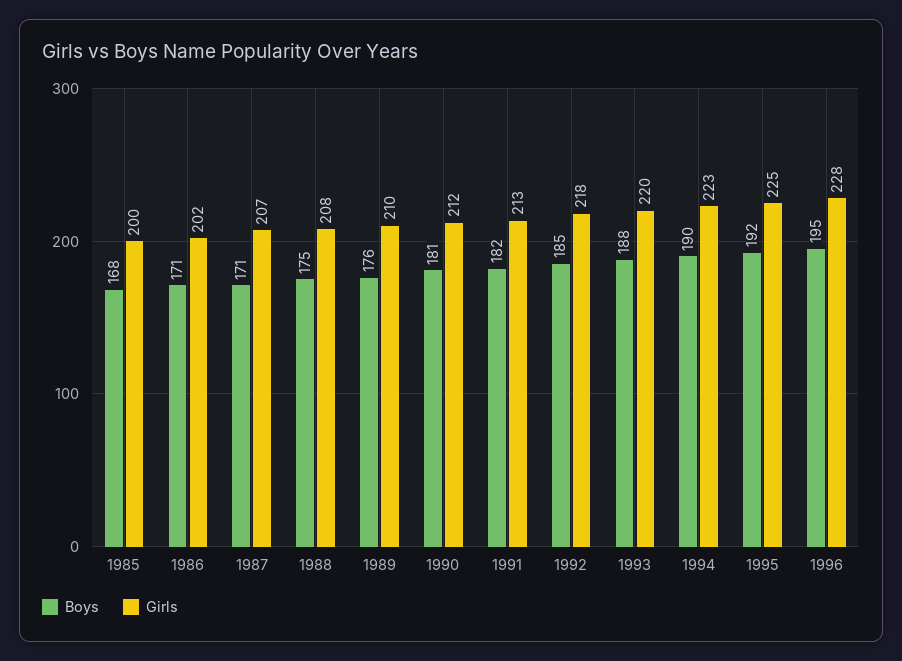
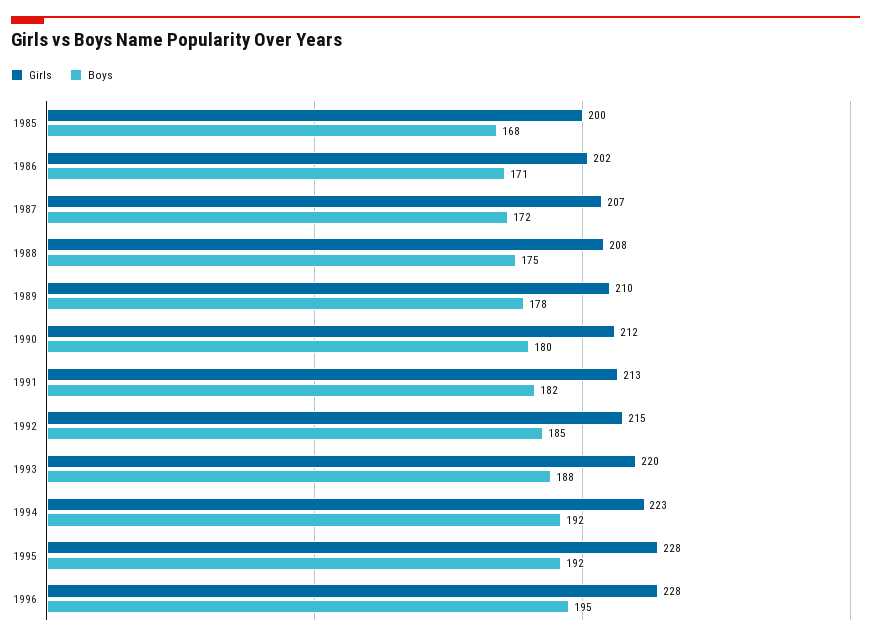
  {
    "Boys": {
      "1985": 168,
      "1986": 171,
-     "1987": 171,
+     "1987": 172,
      "1988": 175,
-     "1989": 176,
+     "1989": 178,
-     "1990": 181,
+     "1990": 180,
      "1991": 182,
      "1992": 185,
      "1993": 188,
-     "1994": 190,
+     "1994": 192,
      "1995": 192,
      "1996": 195
    },
    "Girls": {
      "1985": 200,
      "1986": 202,
      "1987": 207,
      "1988": 208,
      "1989": 210,
      "1990": 212,
      "1991": 213,
-     "1992": 218,
+     "1992": 215,
      "1993": 220,
      "1994": 223,
-     "1995": 225,
+     "1995": 228,
      "1996": 228
    }
  }

